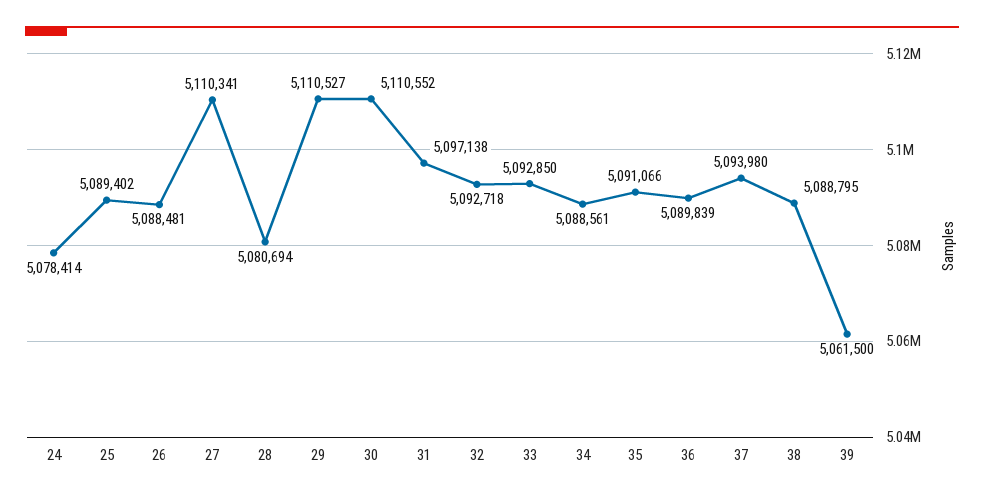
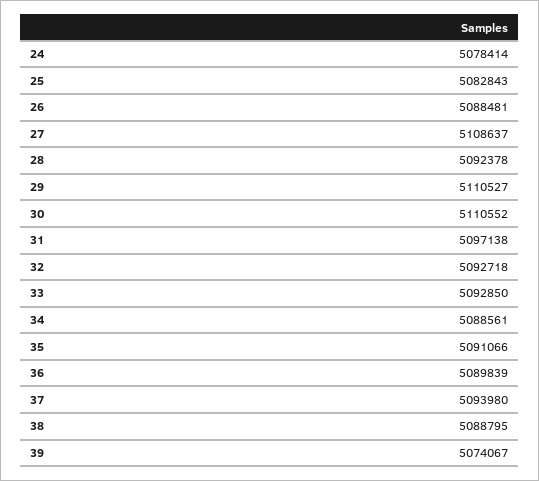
  {
    "24": 5078414,
-   "25": 5089402,
+   "25": 5082843,
    "26": 5088481,
-   "27": 5110341,
+   "27": 5108637,
-   "28": 5080694,
+   "28": 5092378,
    "29": 5110527,
    "30": 5110552,
    "31": 5097138,
    "32": 5092718,
    "33": 5092850,
    "34": 5088561,
    "35": 5091066,
    "36": 5089839,
    "37": 5093980,
    "38": 5088795,
-   "39": 5061500
+   "39": 5074067
  }

